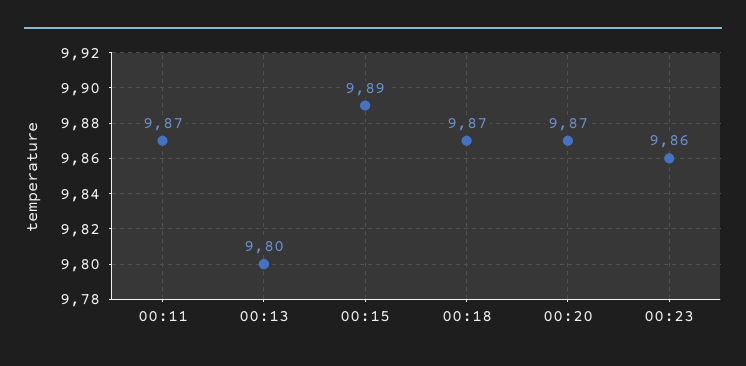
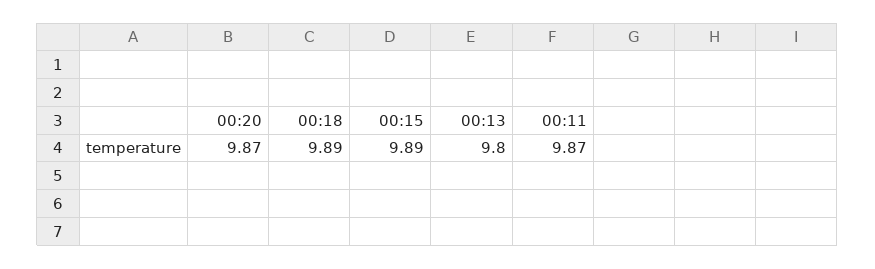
  {
    "00:11": 9.87,
    "00:13": 9.8,
    "00:15": 9.89,
-   "00:18": 9.87,
+   "00:18": 9.89,
-   "00:20": 9.87,
+   "00:20": 9.87
-   "00:23": 9.86
  }

